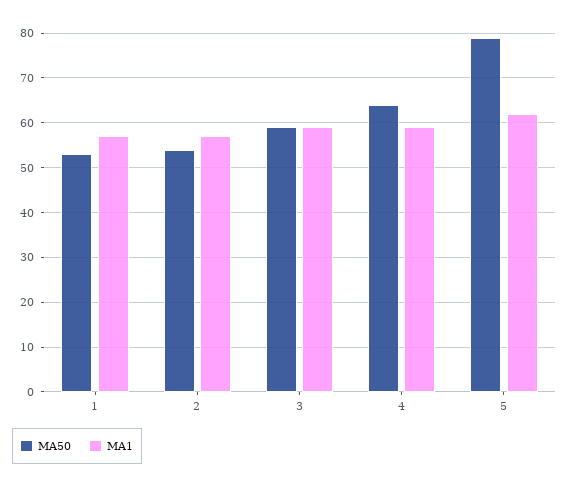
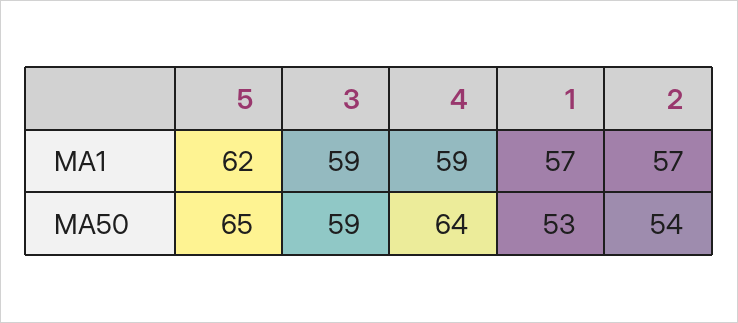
  {
    "MA50": {
      "1": 53,
      "2": 54,
      "3": 59,
      "4": 64,
-     "5": 80
+     "5": 65
    },
    "MA1": {
      "1": 57,
      "2": 57,
      "3": 59,
      "4": 59,
      "5": 62
    }
  }

